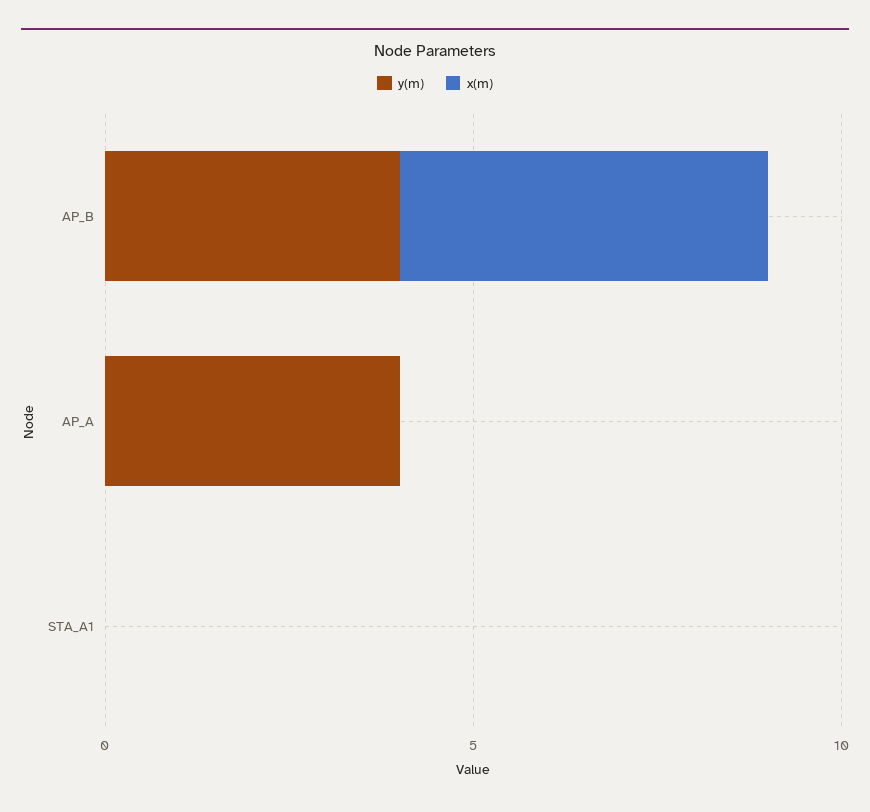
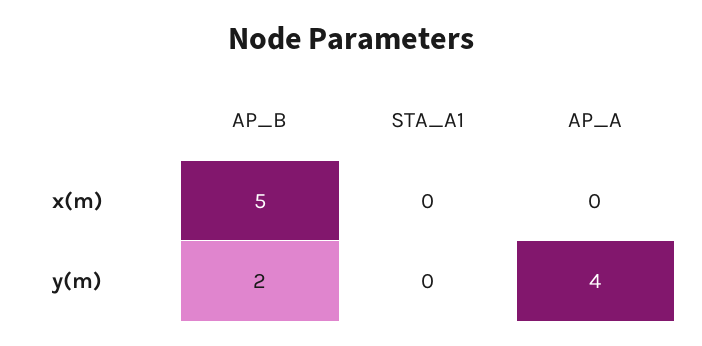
  {
    "y(m)": {
-     "AP_B": 4,
+     "AP_B": 2,
      "AP_A": 4,
      "STA_A1": 0
    },
    "x(m)": {
      "AP_B": 5,
      "AP_A": 0,
      "STA_A1": 0
    }
  }

